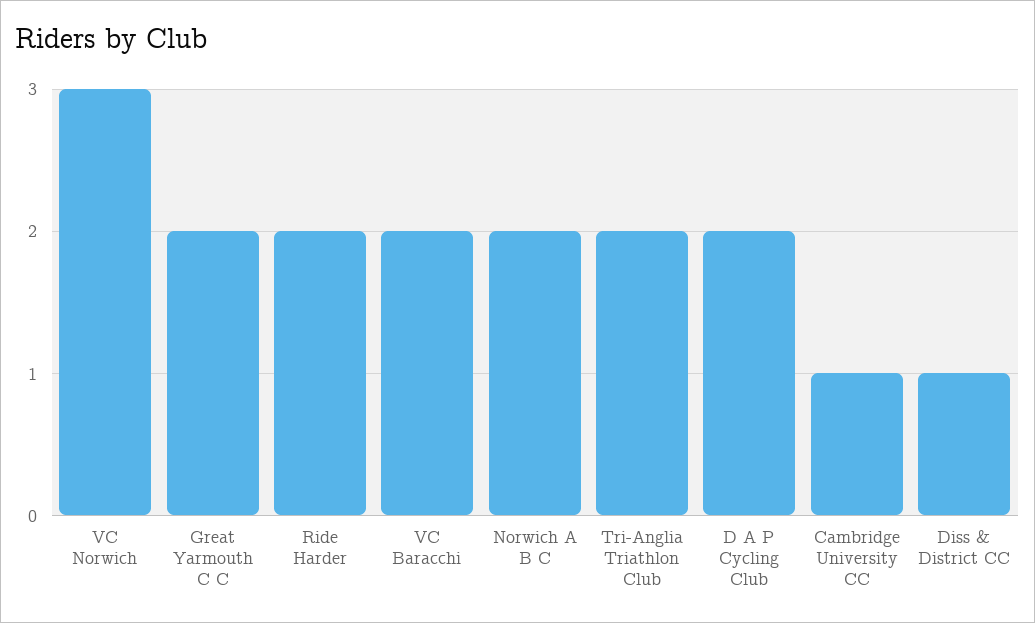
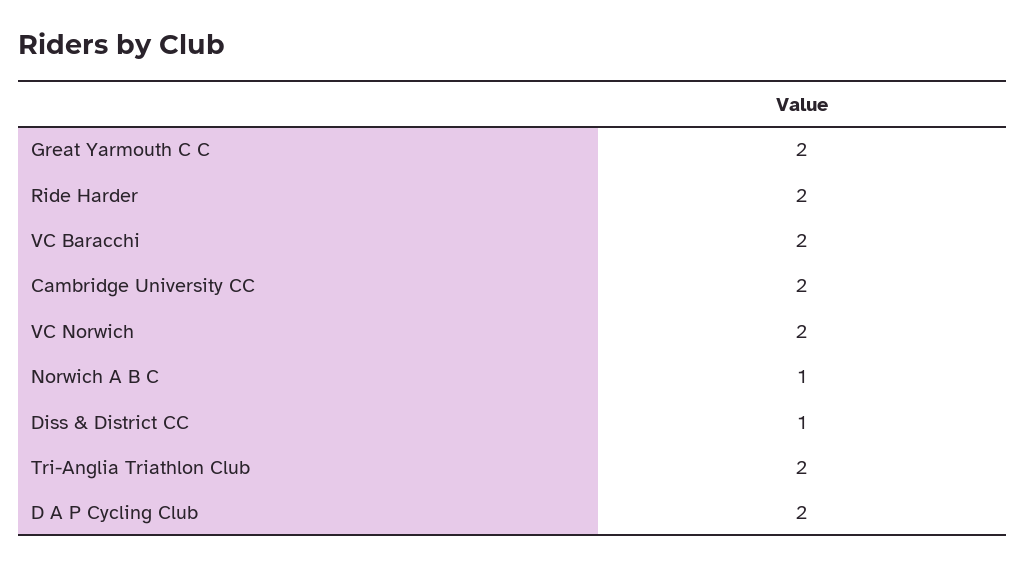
  {
-   "VC Norwich": 3,
+   "VC Norwich": 2,
    "Great Yarmouth C C": 2,
    "Ride Harder": 2,
    "VC Baracchi": 2,
-   "Norwich A B C": 2,
+   "Norwich A B C": 1,
    "Tri-Anglia Triathlon Club": 2,
    "D A P Cycling Club": 2,
-   "Cambridge University CC": 1,
+   "Cambridge University CC": 2,
    "Diss & District CC": 1
  }

